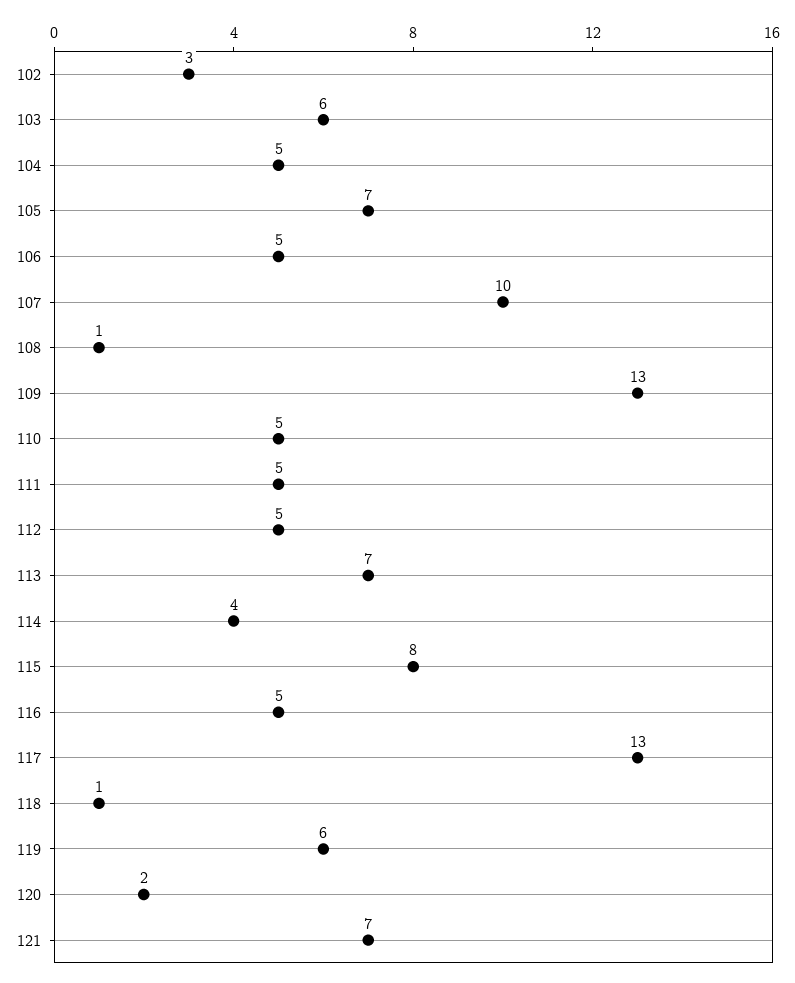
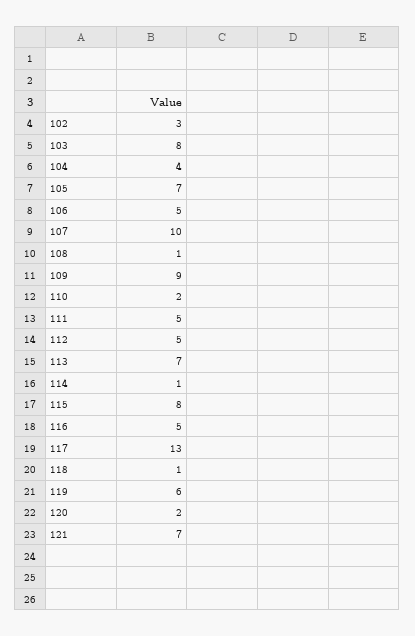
  {
    "102": 3,
-   "103": 6,
+   "103": 8,
-   "104": 5,
+   "104": 4,
    "105": 7,
    "106": 5,
    "107": 10,
    "108": 1,
-   "109": 13,
+   "109": 9,
-   "110": 5,
+   "110": 2,
    "111": 5,
    "112": 5,
    "113": 7,
-   "114": 4,
+   "114": 1,
    "115": 8,
    "116": 5,
    "117": 13,
    "118": 1,
    "119": 6,
    "120": 2,
    "121": 7
  }

